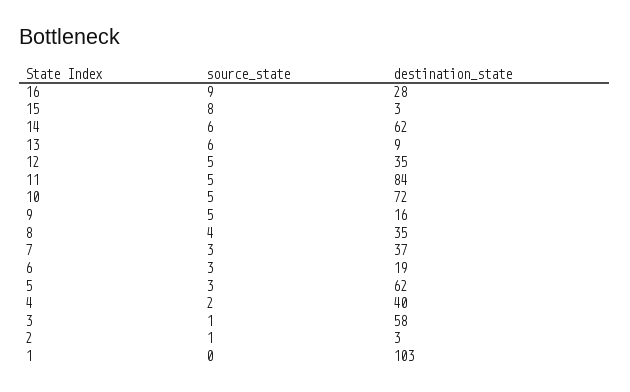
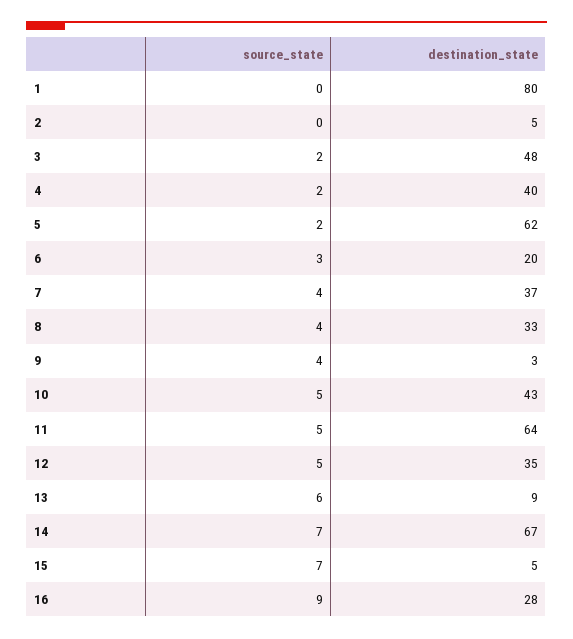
  {
    "source_state": {
      "16": 9,
-     "15": 8,
+     "15": 7,
-     "14": 6,
+     "14": 7,
      "13": 6,
      "12": 5,
      "11": 5,
      "10": 5,
-     "9": 5,
+     "9": 4,
      "8": 4,
-     "7": 3,
+     "7": 4,
      "6": 3,
-     "5": 3,
+     "5": 2,
      "4": 2,
-     "3": 1,
+     "3": 2,
-     "2": 1,
+     "2": 0,
      "1": 0
    },
    "destination_state": {
      "16": 28,
-     "15": 3,
+     "15": 5,
-     "14": 62,
+     "14": 67,
      "13": 9,
      "12": 35,
-     "11": 84,
+     "11": 64,
-     "10": 72,
+     "10": 43,
-     "9": 16,
+     "9": 3,
-     "8": 35,
+     "8": 33,
      "7": 37,
-     "6": 19,
+     "6": 20,
      "5": 62,
      "4": 40,
-     "3": 58,
+     "3": 48,
-     "2": 3,
+     "2": 5,
-     "1": 103
+     "1": 80
    }
  }

